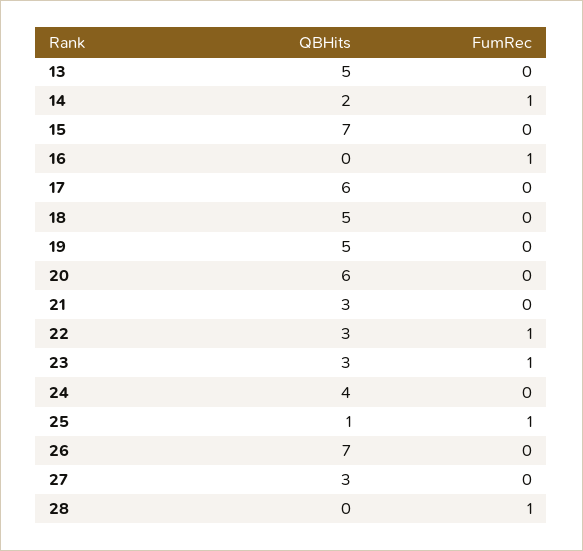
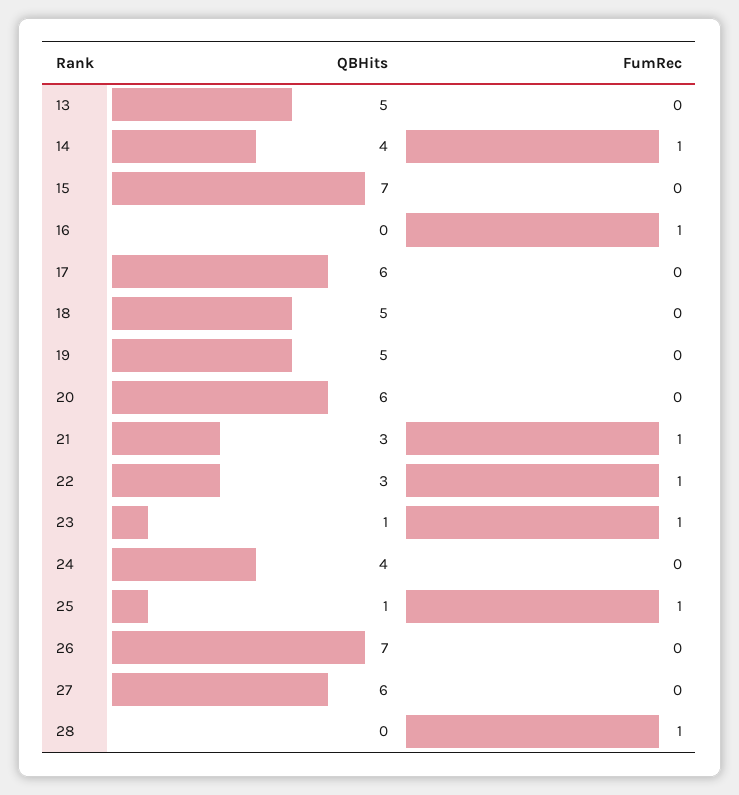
  {
    "QBHits": {
      "13": 5,
-     "14": 2,
+     "14": 4,
      "15": 7,
      "16": 0,
      "17": 6,
      "18": 5,
      "19": 5,
      "20": 6,
      "21": 3,
      "22": 3,
-     "23": 3,
+     "23": 1,
      "24": 4,
      "25": 1,
      "26": 7,
-     "27": 3,
+     "27": 6,
      "28": 0
    },
    "FumRec": {
      "13": 0,
      "14": 1,
      "15": 0,
      "16": 1,
      "17": 0,
      "18": 0,
      "19": 0,
      "20": 0,
-     "21": 0,
+     "21": 1,
      "22": 1,
      "23": 1,
      "24": 0,
      "25": 1,
      "26": 0,
      "27": 0,
      "28": 1
    }
  }

